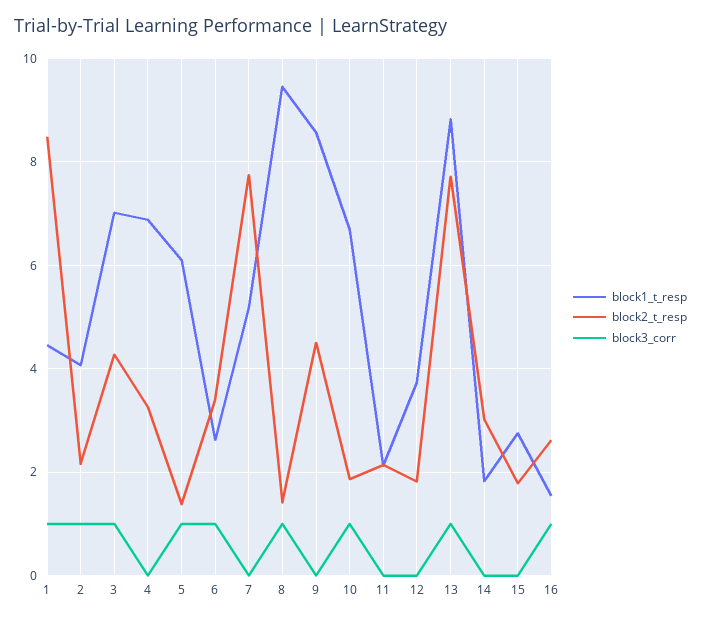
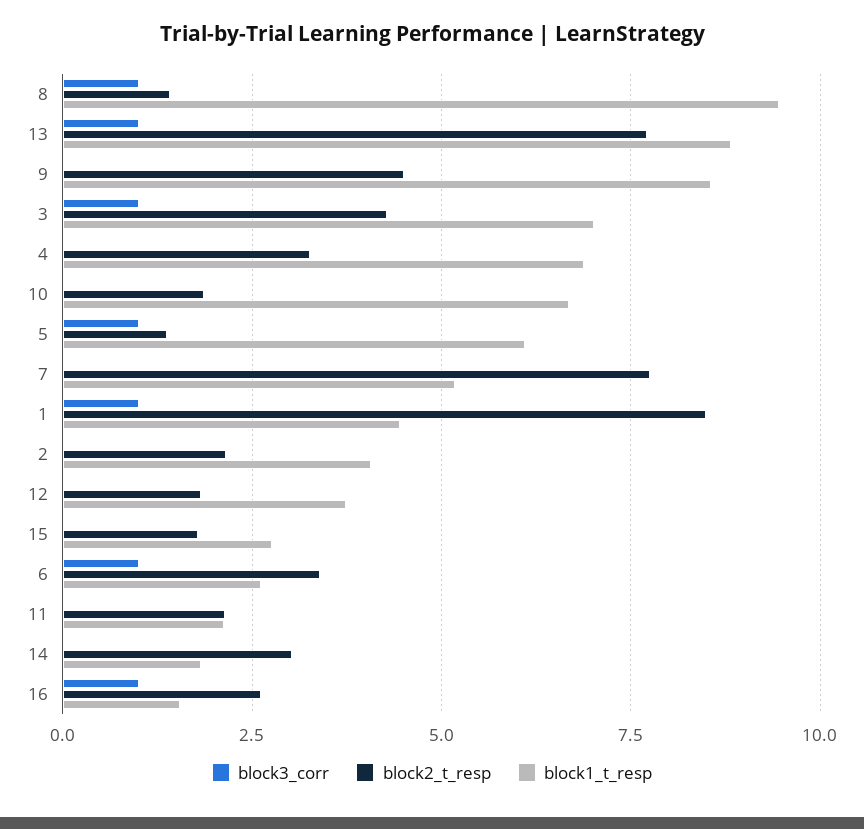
  {
    "block1_t_resp": {
      "1": 4.4,
      "2": 4,
      "3": 7,
      "4": 6.8,
      "5": 6.2,
      "6": 2.6,
      "7": 5.2,
      "8": 9.4,
      "9": 8.6,
      "10": 6.6,
      "11": 2.2,
      "12": 3.8,
      "13": 8.8,
      "14": 1.8,
      "15": 2.8,
      "16": 1.6
    },
    "block2_t_resp": {
      "1": 8.4,
      "2": 2.2,
      "3": 4.2,
      "4": 3.2,
      "5": 1.4,
      "6": 3.4,
      "7": 7.8,
      "8": 1.4,
      "9": 4.4,
      "10": 1.8,
      "11": 2.2,
      "12": 1.8,
      "13": 7.8,
      "14": 3,
      "15": 1.8,
      "16": 2.6
    },
    "block3_corr": {
      "1": 1,
-     "2": 1,
+     "2": 0,
      "3": 1,
      "4": 0,
      "5": 1,
      "6": 1,
      "7": 0,
      "8": 1,
      "9": 0,
-     "10": 1,
+     "10": 0,
      "11": 0,
      "12": 0,
      "13": 1,
      "14": 0,
      "15": 0,
      "16": 1
    }
  }

